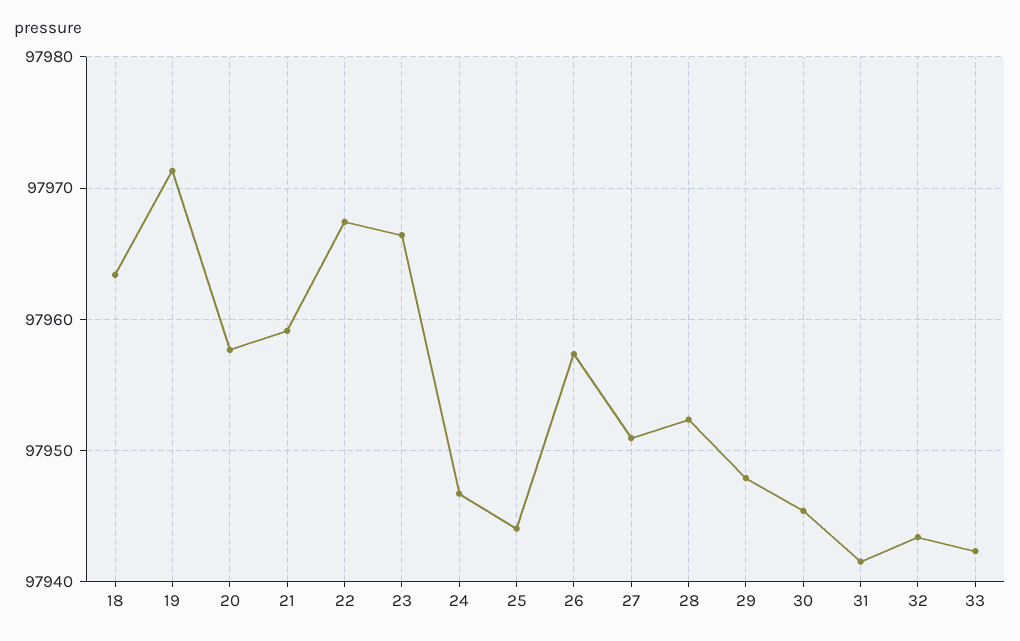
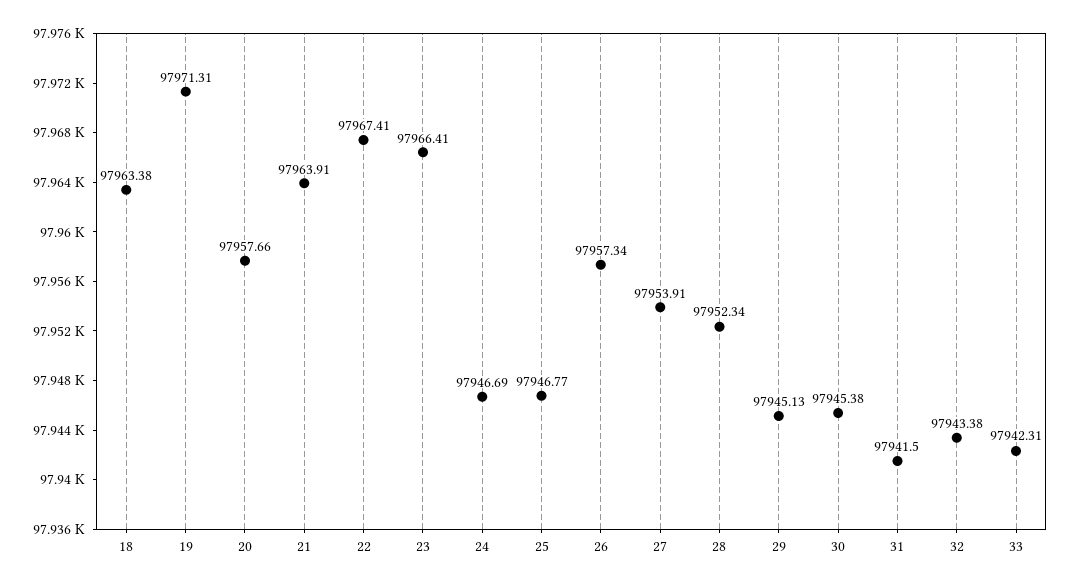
  {
    "18": 97963.38,
    "19": 97971.31,
    "20": 97957.66,
-   "21": 97959,
+   "21": 97963.91,
    "22": 97967.41,
    "23": 97966.41,
    "24": 97946.69,
-   "25": 97944,
+   "25": 97946.77,
    "26": 97957.34,
-   "27": 97951,
+   "27": 97953.91,
    "28": 97952.34,
-   "29": 97948,
+   "29": 97945.13,
    "30": 97945.38,
    "31": 97941.5,
    "32": 97943.38,
    "33": 97942.31
  }

